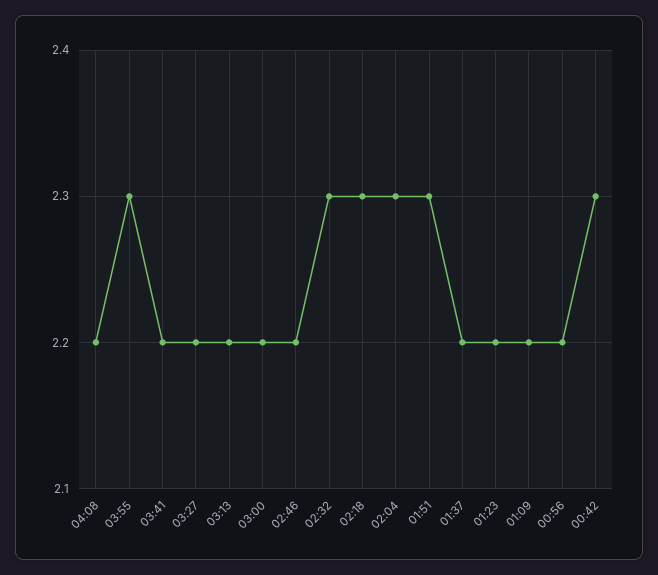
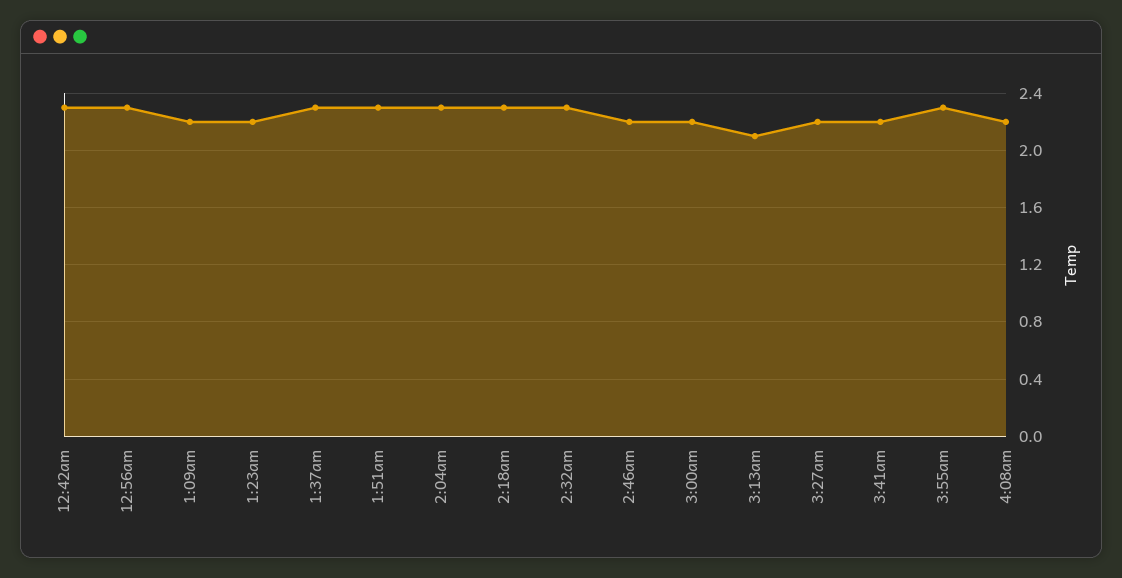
  {
    "04:08": 2.2,
    "03:55": 2.3,
    "03:41": 2.2,
    "03:27": 2.2,
-   "03:13": 2.2,
+   "03:13": 2.1,
    "03:00": 2.2,
    "02:46": 2.2,
    "02:32": 2.3,
    "02:18": 2.3,
    "02:04": 2.3,
    "01:51": 2.3,
-   "01:37": 2.2,
+   "01:37": 2.3,
    "01:23": 2.2,
    "01:09": 2.2,
-   "00:56": 2.2,
+   "00:56": 2.3,
    "00:42": 2.3
  }

